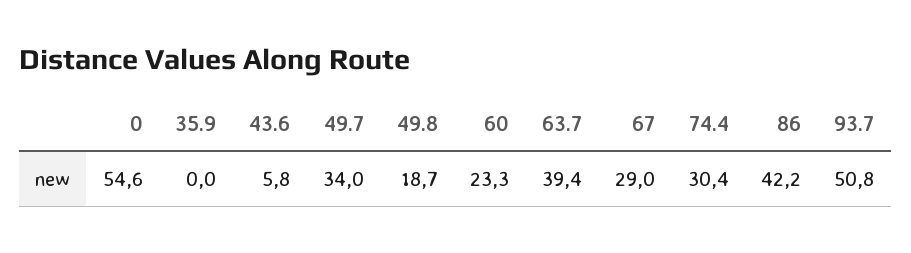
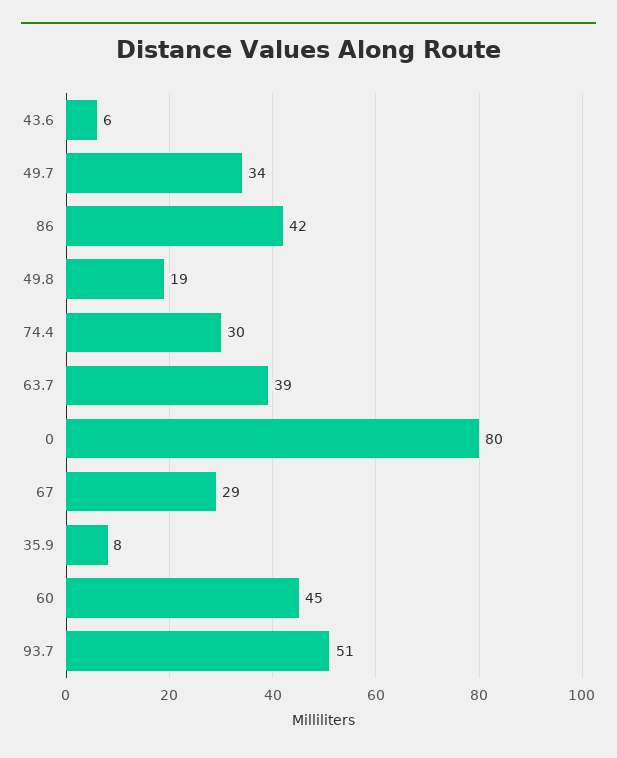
  {
-   "0": 54.6,
+   "0": 80,
-   "35.9": 0,
+   "35.9": 8,
    "43.6": 5.8,
    "49.7": 34,
    "49.8": 18.7,
-   "60": 23.3,
+   "60": 45,
    "63.7": 39.4,
    "67": 29,
    "74.4": 30.4,
    "86": 42.2,
    "93.7": 50.8
  }

